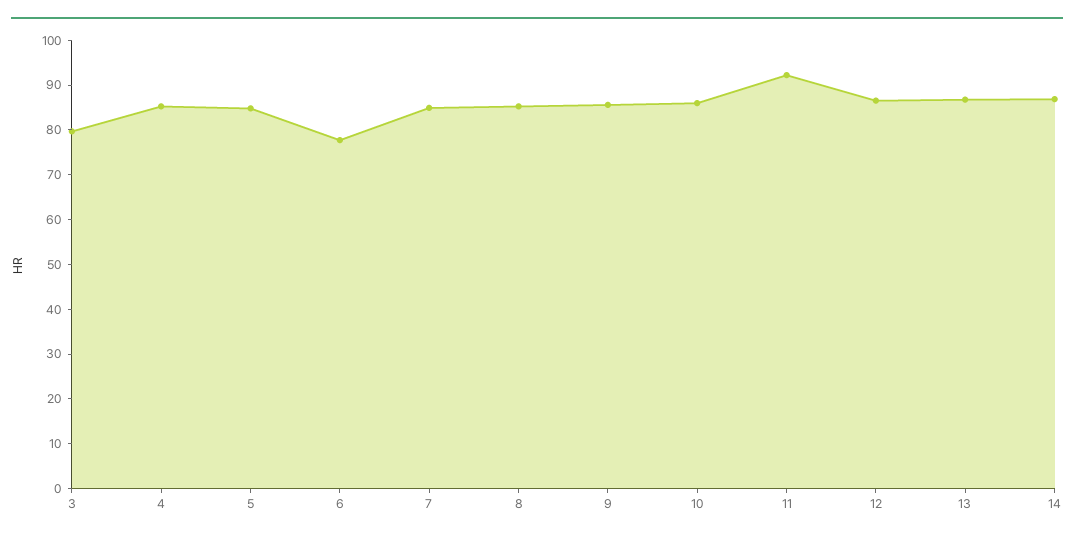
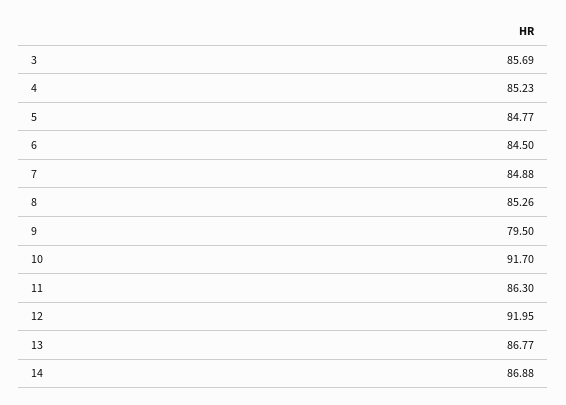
  {
-   "3": 80,
+   "3": 85.69,
    "4": 85.23,
    "5": 84.77,
-   "6": 78,
+   "6": 84.5,
    "7": 84.88,
    "8": 85.26,
-   "9": 86,
+   "9": 79.5,
-   "10": 86,
+   "10": 91.7,
-   "11": 92,
+   "11": 86.3,
-   "12": 86,
+   "12": 91.95,
    "13": 86.77,
    "14": 86.88
  }

